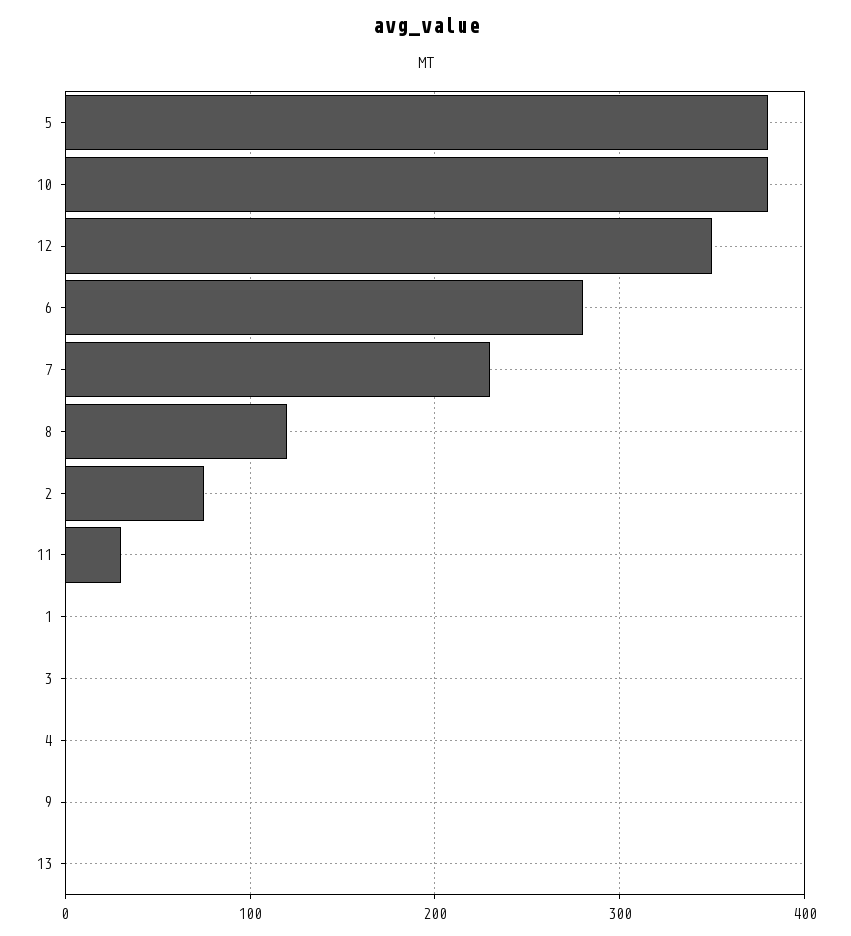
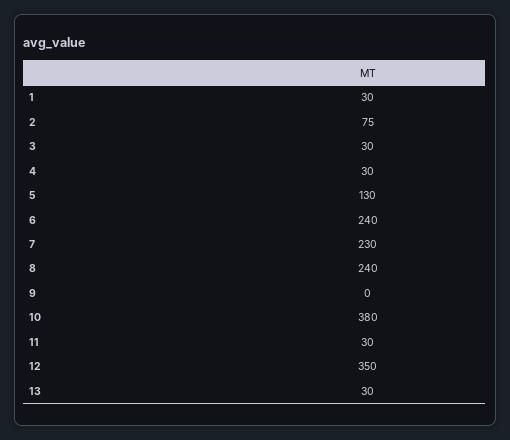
  {
-   "5": 380,
+   "5": 130,
    "10": 380,
    "12": 350,
-   "6": 280,
+   "6": 240,
    "7": 230,
-   "8": 120,
+   "8": 240,
    "2": 75,
    "11": 30,
-   "1": 0,
+   "1": 30,
-   "3": 0,
+   "3": 30,
-   "4": 0,
+   "4": 30,
    "9": 0,
-   "13": 0
+   "13": 30
  }

